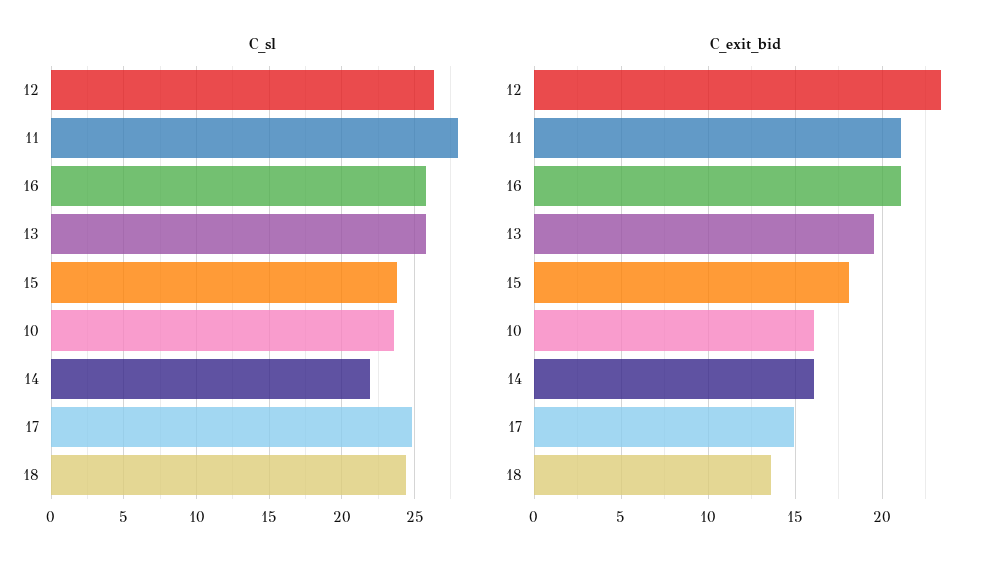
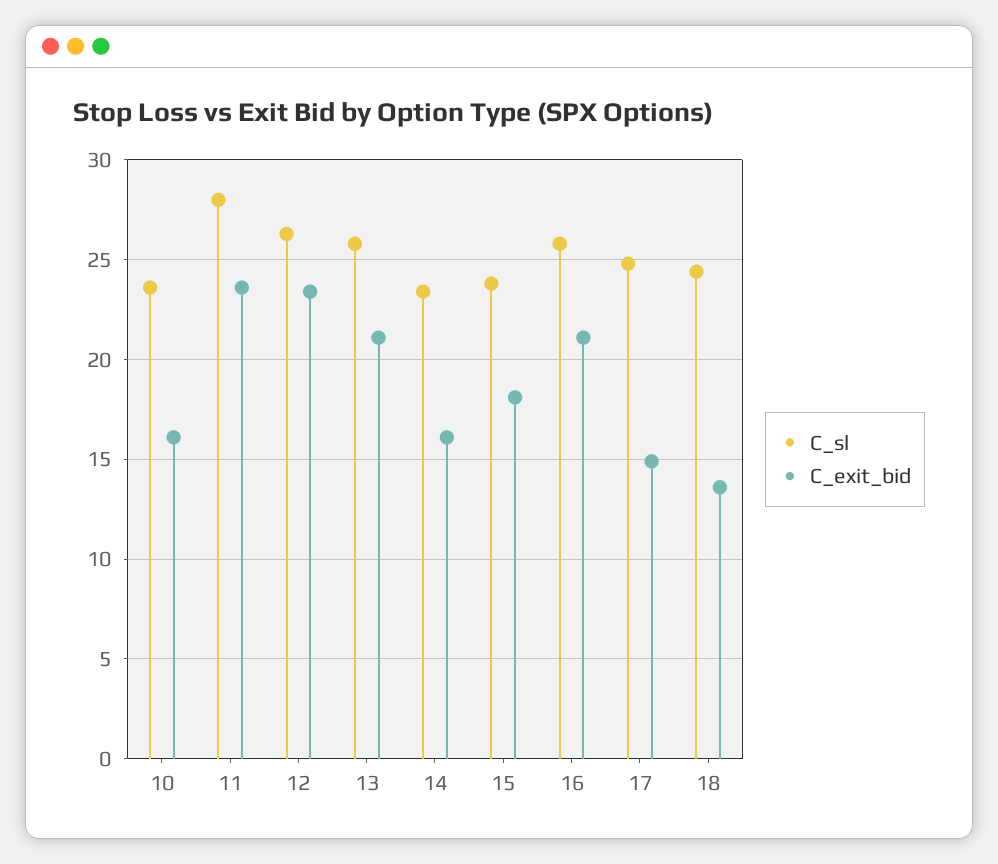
  {
    "C_sl": {
      "12": 26.5,
      "11": 28,
      "16": 26,
      "13": 26,
      "15": 24,
      "10": 23.5,
-     "14": 22,
+     "14": 23.5,
      "17": 25,
      "18": 24.5
    },
    "C_exit_bid": {
      "12": 23.5,
-     "11": 21,
+     "11": 23.5,
      "16": 21,
-     "13": 19.5,
+     "13": 21,
      "15": 18,
      "10": 16,
      "14": 16,
      "17": 15,
      "18": 13.5
    }
  }

